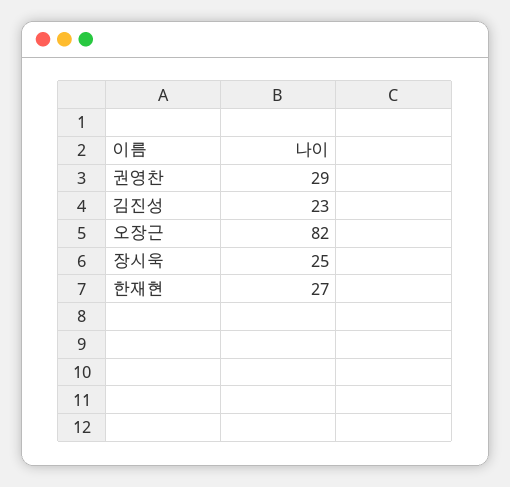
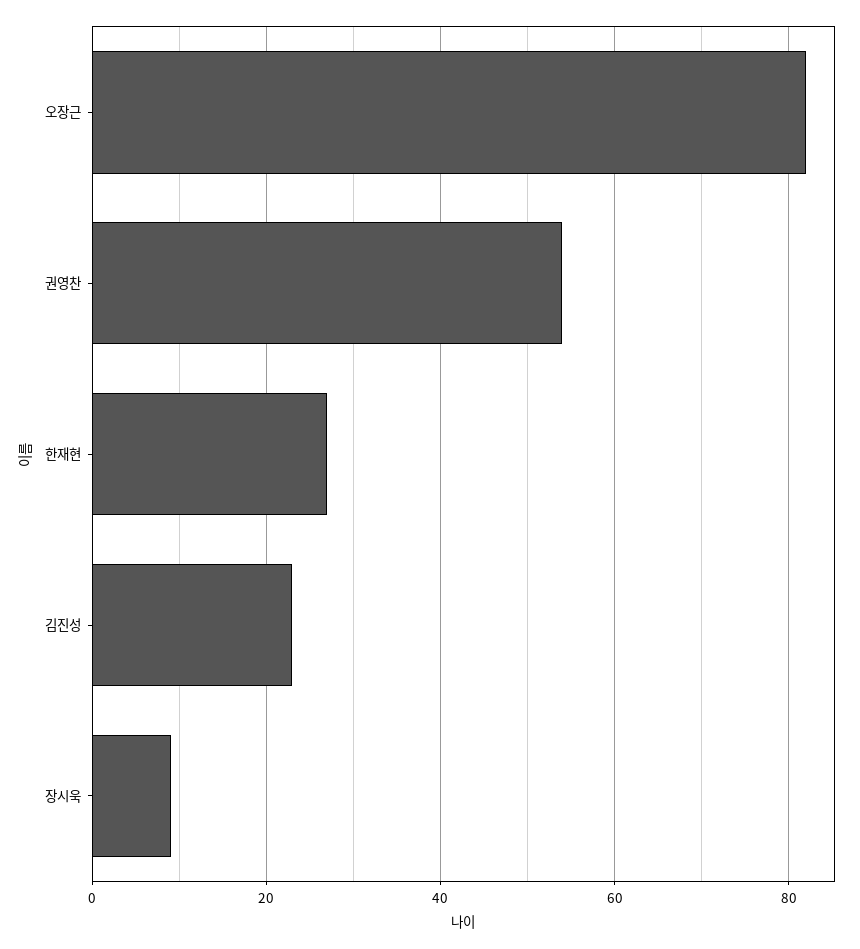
  {
-   "권영찬": 29,
+   "권영찬": 55,
    "김진성": 23,
    "오장근": 82,
-   "장시욱": 25,
+   "장시욱": 10,
    "한재현": 27
  }

